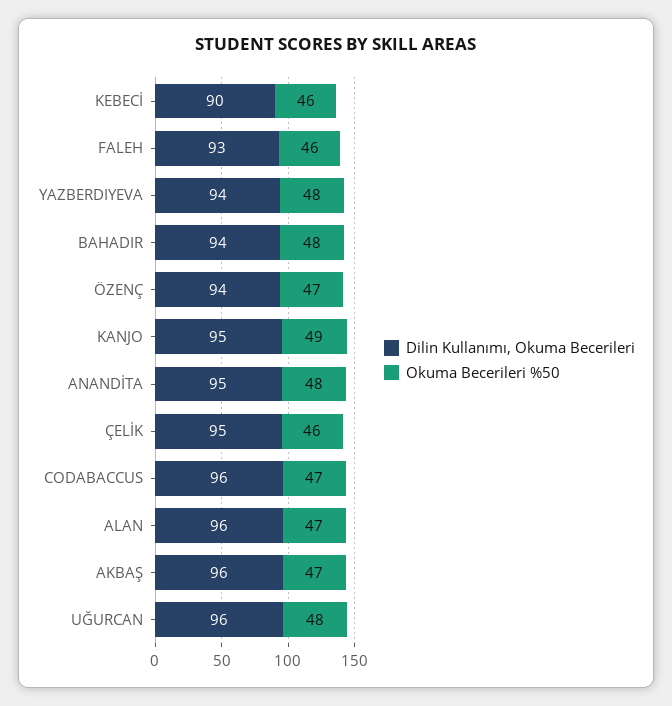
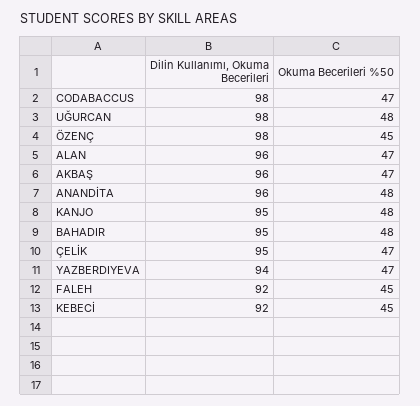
  {
    "Dilin Kullanımı, Okuma Becerileri": {
-     "KEBECİ": 90,
+     "KEBECİ": 92,
-     "FALEH": 93,
+     "FALEH": 92,
      "YAZBERDIYEVA": 94,
-     "BAHADIR": 94,
+     "BAHADIR": 95,
-     "ÖZENÇ": 94,
+     "ÖZENÇ": 98,
      "KANJO": 95,
-     "ANANDİTA": 95,
+     "ANANDİTA": 96,
      "ÇELİK": 95,
-     "CODABACCUS": 96,
+     "CODABACCUS": 98,
      "ALAN": 96,
      "AKBAŞ": 96,
-     "UĞURCAN": 96
+     "UĞURCAN": 98
    },
    "Okuma Becerileri %50": {
-     "KEBECİ": 46,
+     "KEBECİ": 45,
-     "FALEH": 46,
+     "FALEH": 45,
-     "YAZBERDIYEVA": 48,
+     "YAZBERDIYEVA": 47,
      "BAHADIR": 48,
-     "ÖZENÇ": 47,
+     "ÖZENÇ": 45,
-     "KANJO": 49,
+     "KANJO": 48,
      "ANANDİTA": 48,
-     "ÇELİK": 46,
+     "ÇELİK": 47,
      "CODABACCUS": 47,
      "ALAN": 47,
      "AKBAŞ": 47,
      "UĞURCAN": 48
    }
  }

